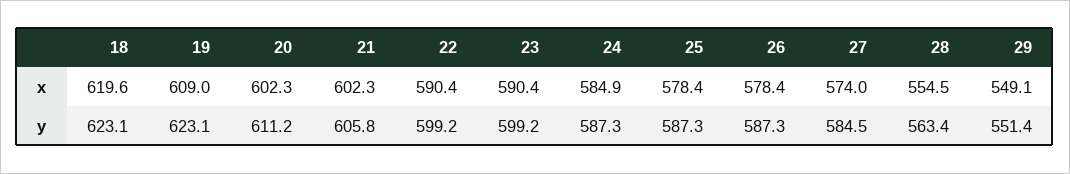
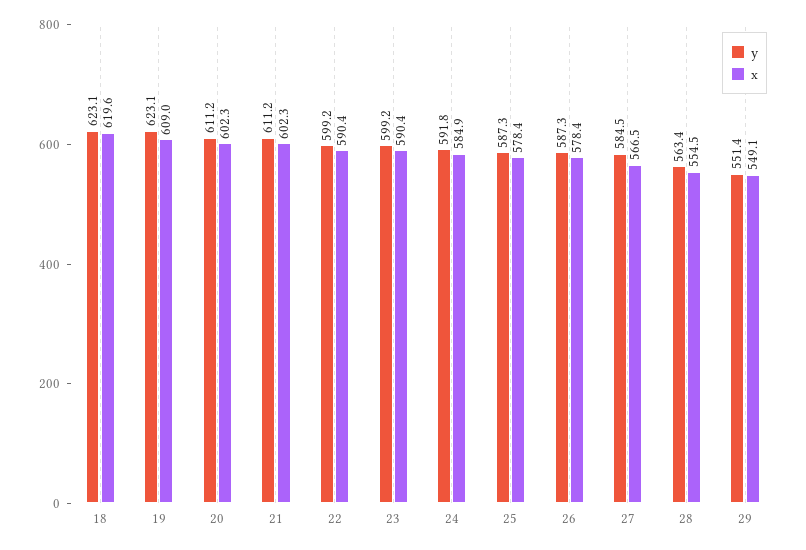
  {
    "x": {
      "18": 619.6,
      "19": 609,
      "20": 602.3,
      "21": 602.3,
      "22": 590.4,
      "23": 590.4,
      "24": 584.9,
      "25": 578.4,
      "26": 578.4,
-     "27": 574,
+     "27": 566.5,
      "28": 554.5,
      "29": 549.1
    },
    "y": {
      "18": 623.1,
      "19": 623.1,
      "20": 611.2,
-     "21": 605.8,
+     "21": 611.2,
      "22": 599.2,
      "23": 599.2,
-     "24": 587.3,
+     "24": 591.8,
      "25": 587.3,
      "26": 587.3,
      "27": 584.5,
      "28": 563.4,
      "29": 551.4
    }
  }

